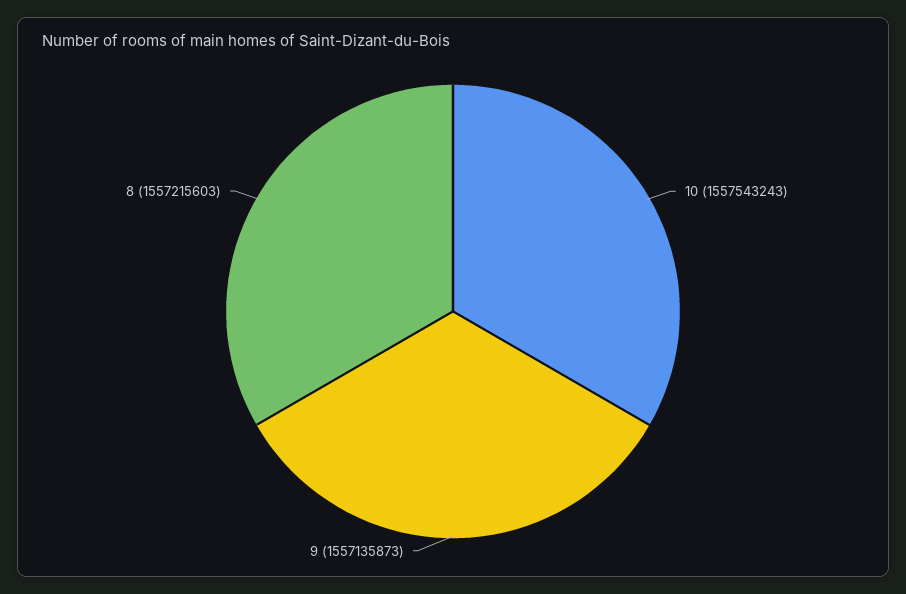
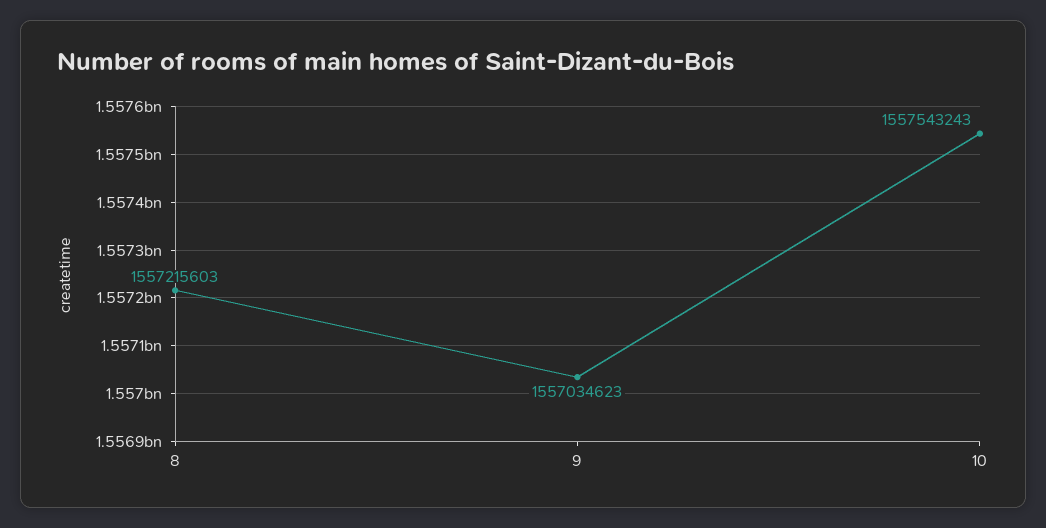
  {
    "10": 1557543243,
-   "9": 1557135873,
+   "9": 1557034623,
    "8": 1557215603
  }

